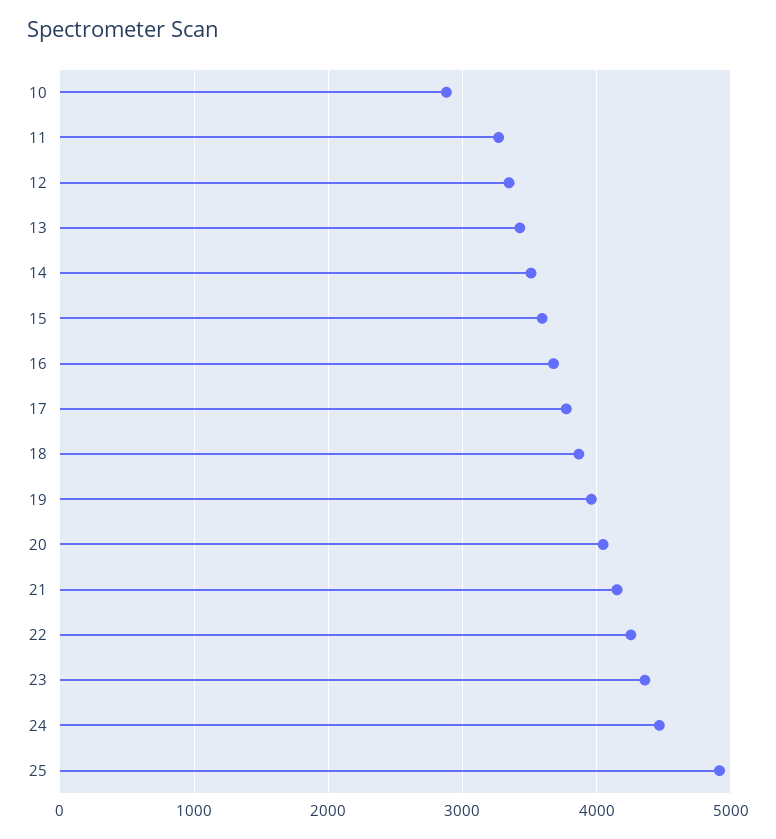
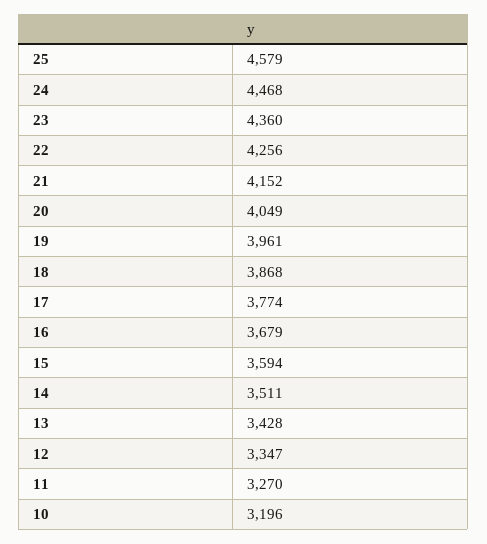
  {
-   "10": 2900,
+   "10": 3196,
    "11": 3270,
    "12": 3347,
    "13": 3428,
    "14": 3511,
    "15": 3594,
    "16": 3679,
    "17": 3774,
    "18": 3868,
    "19": 3961,
    "20": 4049,
    "21": 4152,
    "22": 4256,
    "23": 4360,
    "24": 4468,
-   "25": 4900
+   "25": 4579
  }

